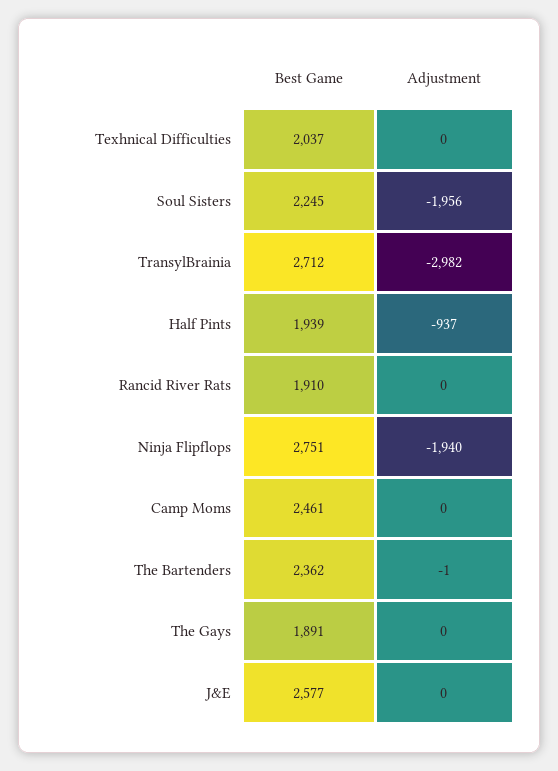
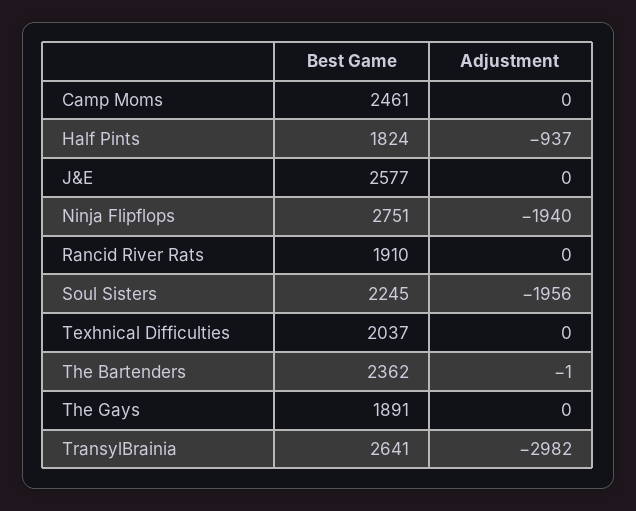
  {
    "Best Game": {
      "Texhnical Difficulties": 2037,
      "Soul Sisters": 2245,
-     "TransylBrainia": 2712,
+     "TransylBrainia": 2641,
-     "Half Pints": 1939,
+     "Half Pints": 1824,
      "Rancid River Rats": 1910,
      "Ninja Flipflops": 2751,
      "Camp Moms": 2461,
      "The Bartenders": 2362,
      "The Gays": 1891,
      "J&E": 2577
    },
    "Adjustment": {
      "Texhnical Difficulties": 0,
      "Soul Sisters": -1956,
      "TransylBrainia": -2982,
      "Half Pints": -937,
      "Rancid River Rats": 0,
      "Ninja Flipflops": -1940,
      "Camp Moms": 0,
      "The Bartenders": -1,
      "The Gays": 0,
      "J&E": 0
    }
  }

